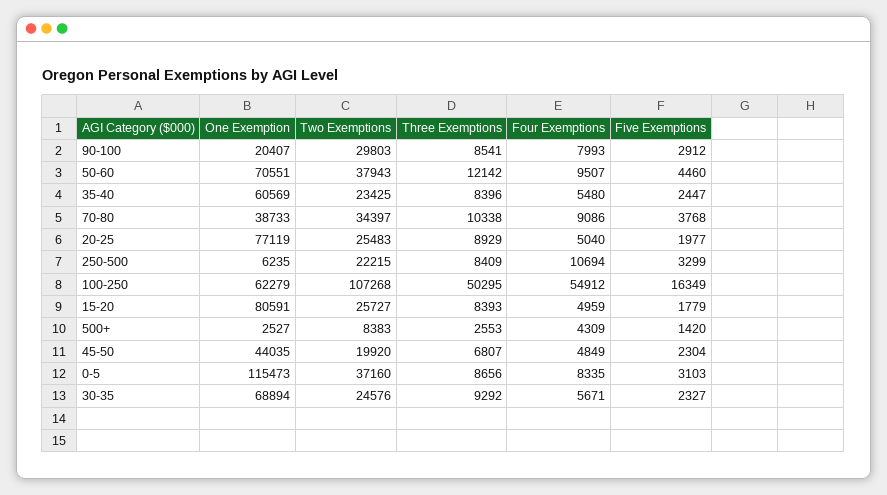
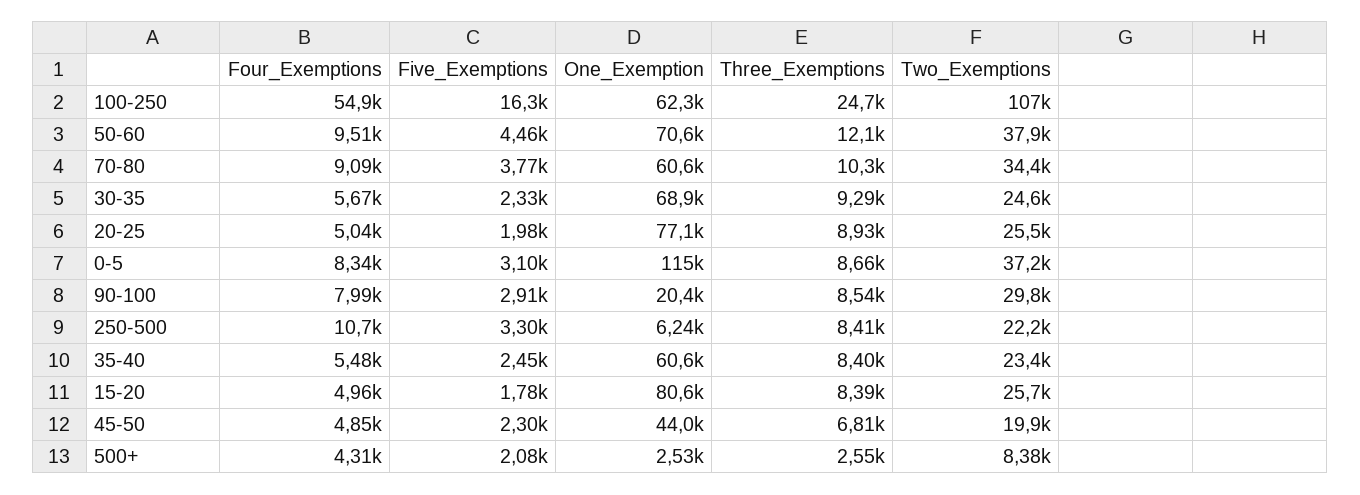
  {
    "One Exemption": {
      "90-100": 20407,
      "50-60": 70551,
      "35-40": 60569,
-     "70-80": 38733,
+     "70-80": 60600,
      "20-25": 77119,
      "250-500": 6235,
      "100-250": 62279,
      "15-20": 80591,
      "500+": 2527,
      "45-50": 44035,
      "0-5": 115473,
      "30-35": 68894
    },
    "Two Exemptions": {
      "90-100": 29803,
      "50-60": 37943,
      "35-40": 23425,
      "70-80": 34397,
      "20-25": 25483,
      "250-500": 22215,
      "100-250": 107268,
      "15-20": 25727,
      "500+": 8383,
      "45-50": 19920,
      "0-5": 37160,
      "30-35": 24576
    },
    "Three Exemptions": {
      "90-100": 8541,
      "50-60": 12142,
      "35-40": 8396,
      "70-80": 10338,
      "20-25": 8929,
      "250-500": 8409,
-     "100-250": 50295,
+     "100-250": 24700,
      "15-20": 8393,
      "500+": 2553,
      "45-50": 6807,
      "0-5": 8656,
      "30-35": 9292
    },
    "Four Exemptions": {
      "90-100": 7993,
      "50-60": 9507,
      "35-40": 5480,
      "70-80": 9086,
      "20-25": 5040,
      "250-500": 10694,
      "100-250": 54912,
      "15-20": 4959,
      "500+": 4309,
      "45-50": 4849,
      "0-5": 8335,
      "30-35": 5671
    },
    "Five Exemptions": {
      "90-100": 2912,
      "50-60": 4460,
      "35-40": 2447,
      "70-80": 3768,
      "20-25": 1977,
      "250-500": 3299,
      "100-250": 16349,
      "15-20": 1779,
-     "500+": 1420,
+     "500+": 2080,
      "45-50": 2304,
      "0-5": 3103,
      "30-35": 2327
    }
  }

